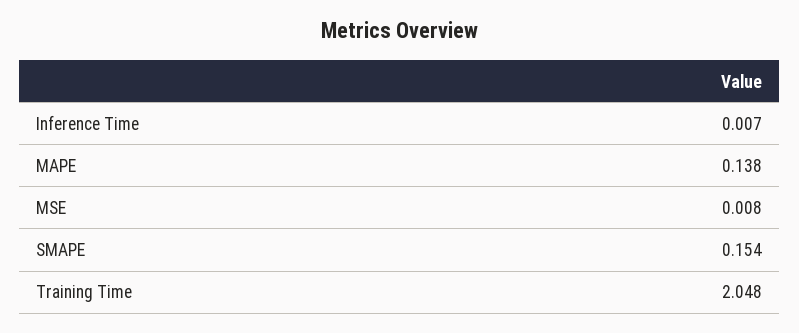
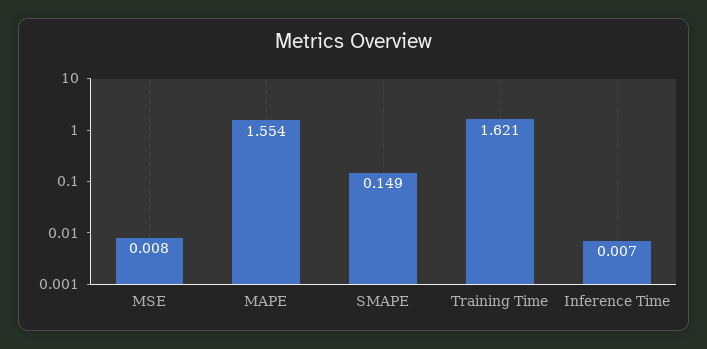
  {
    "Inference Time": 0.007,
-   "MAPE": 0.138,
+   "MAPE": 1.554,
    "MSE": 0.008,
-   "SMAPE": 0.154,
+   "SMAPE": 0.149,
-   "Training Time": 2.048
+   "Training Time": 1.621
  }

